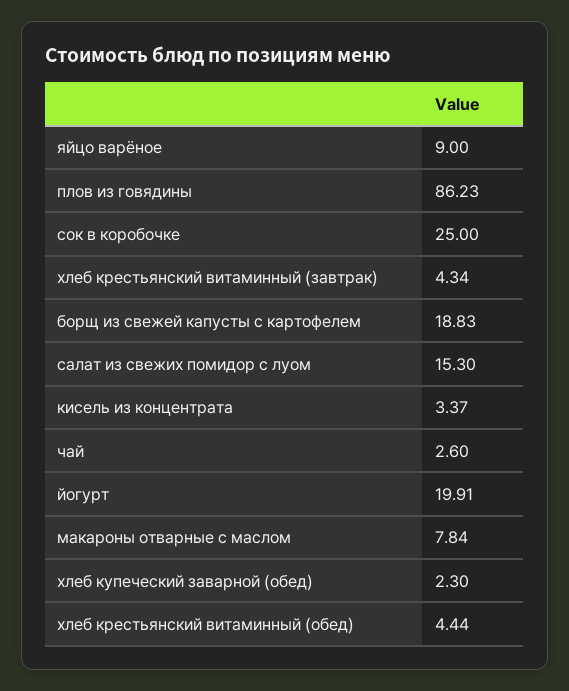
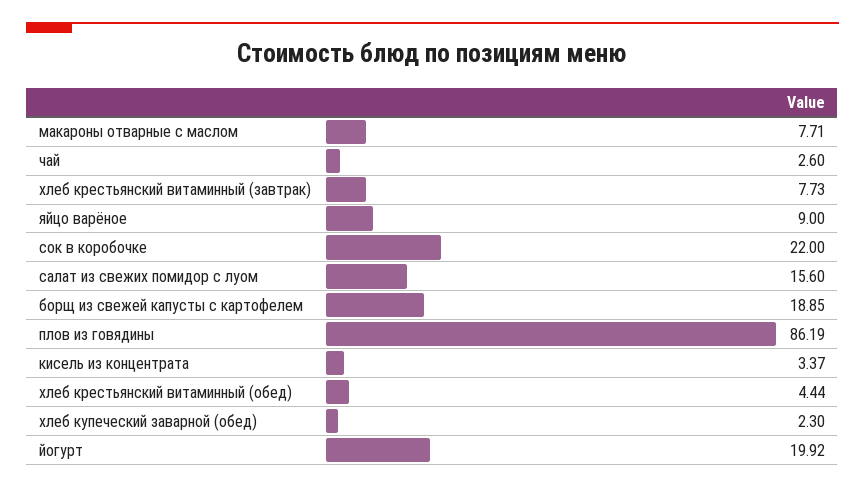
  {
    "яйцо варёное": 9,
-   "плов из говядины": 86.23,
+   "плов из говядины": 86.19,
-   "сок в коробочке": 25,
+   "сок в коробочке": 22,
-   "хлеб крестьянский витаминный (завтрак)": 4.34,
+   "хлеб крестьянский витаминный (завтрак)": 7.73,
-   "борщ из свежей капусты с картофелем": 18.83,
+   "борщ из свежей капусты с картофелем": 18.85,
-   "салат из свежих помидор с луом": 15.3,
+   "салат из свежих помидор с луом": 15.6,
    "кисель из концентрата": 3.37,
    "чай": 2.6,
-   "йогурт": 19.91,
+   "йогурт": 19.92,
-   "макароны отварные с маслом": 7.84,
+   "макароны отварные с маслом": 7.71,
    "хлеб купеческий заварной (обед)": 2.3,
    "хлеб крестьянский витаминный (обед)": 4.44
  }

